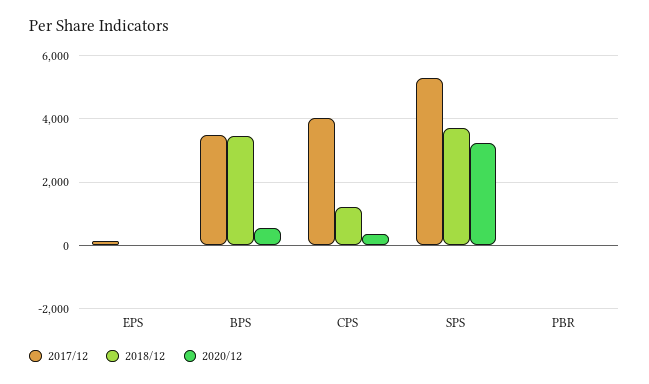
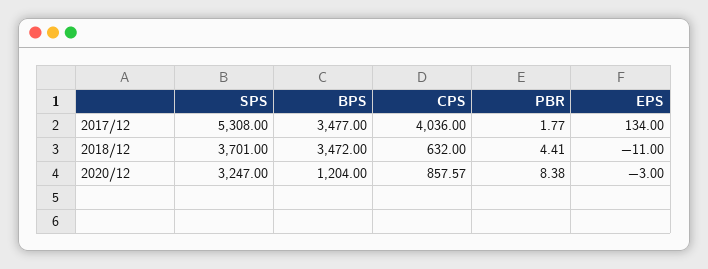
  {
    "2017/12": {
      "EPS": 134,
      "BPS": 3477,
      "CPS": 4036,
      "SPS": 5308,
      "PBR": 1.77
    },
    "2018/12": {
      "EPS": -11,
      "BPS": 3472,
-     "CPS": 1200,
+     "CPS": 632,
      "SPS": 3701,
      "PBR": 4.41
    },
    "2020/12": {
      "EPS": -3,
-     "BPS": 600,
+     "BPS": 1204,
-     "CPS": 400,
+     "CPS": 857.57,
      "SPS": 3247,
      "PBR": 8.38
    }
  }

